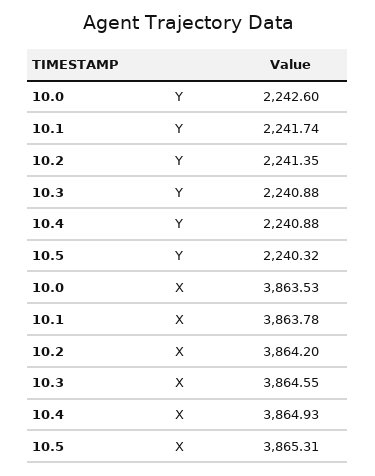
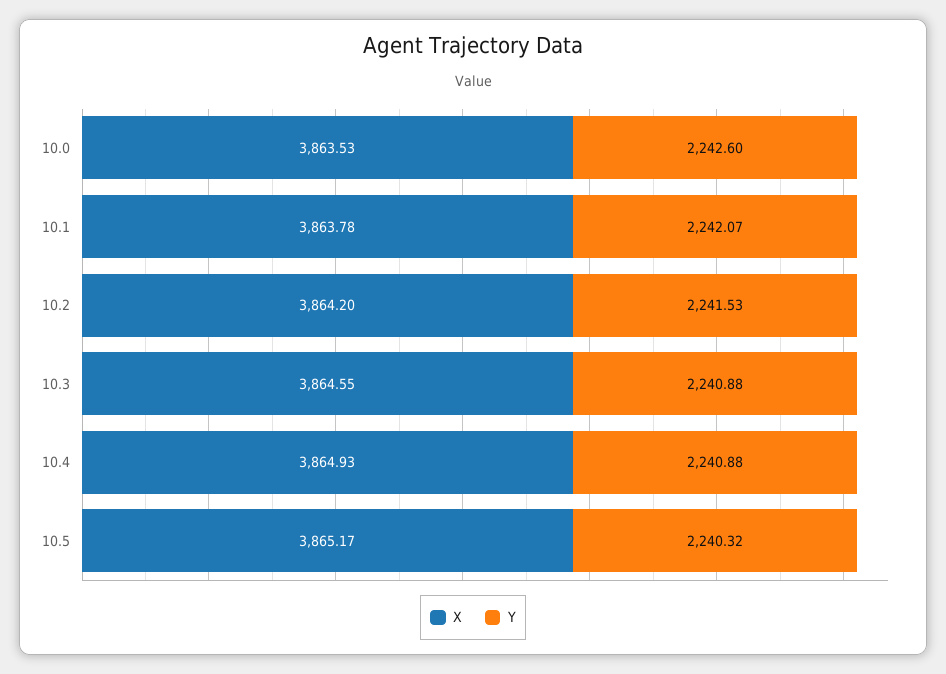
  {
    "Y": {
      "10.0": 2242.6,
-     "10.1": 2241.74,
+     "10.1": 2242.07,
-     "10.2": 2241.35,
+     "10.2": 2241.53,
      "10.3": 2240.88,
      "10.4": 2240.88,
      "10.5": 2240.32
    },
    "X": {
      "10.0": 3863.53,
      "10.1": 3863.78,
      "10.2": 3864.2,
      "10.3": 3864.55,
      "10.4": 3864.93,
-     "10.5": 3865.31
+     "10.5": 3865.17
    }
  }

